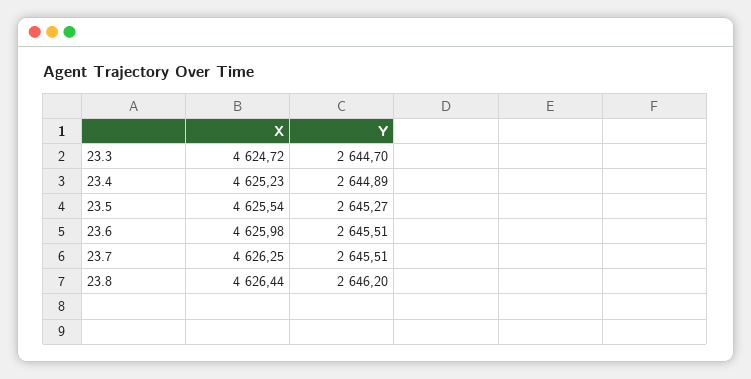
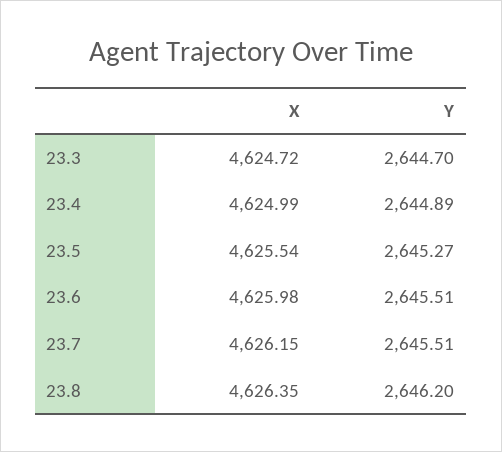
  {
    "X": {
      "23.3": 4624.72,
-     "23.4": 4625.23,
+     "23.4": 4624.99,
      "23.5": 4625.54,
      "23.6": 4625.98,
-     "23.7": 4626.25,
+     "23.7": 4626.15,
-     "23.8": 4626.44
+     "23.8": 4626.35
    },
    "Y": {
      "23.3": 2644.7,
      "23.4": 2644.89,
      "23.5": 2645.27,
      "23.6": 2645.51,
      "23.7": 2645.51,
      "23.8": 2646.2
    }
  }

